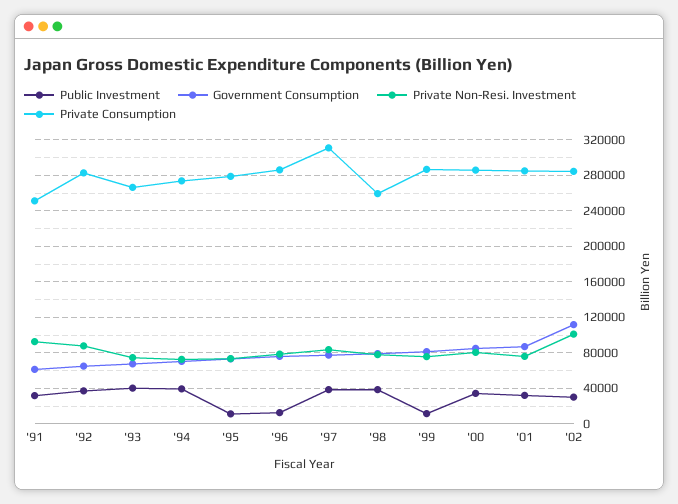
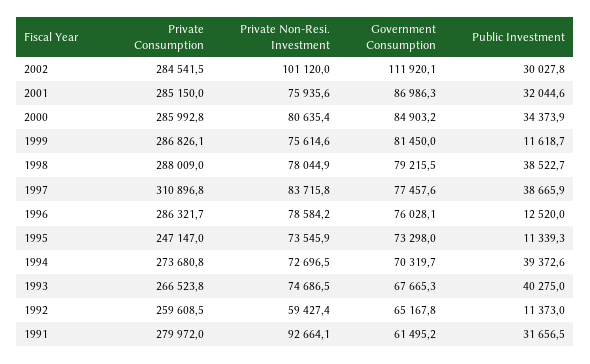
  {
    "Public Investment": {
      "'91": 31656.5,
-     "'92": 40000,
+     "'92": 11373,
      "'93": 40275,
      "'94": 39372.6,
      "'95": 11339.3,
      "'96": 12520,
      "'97": 38665.9,
      "'98": 38522.7,
      "'99": 11618.7,
      "'00": 34373.9,
      "'01": 32044.6,
      "'02": 30027.8
    },
    "Government Consumption": {
      "'91": 61495.2,
      "'92": 65167.8,
      "'93": 67665.3,
      "'94": 70319.7,
      "'95": 73298,
      "'96": 76028.1,
      "'97": 77457.6,
      "'98": 79215.5,
      "'99": 81450,
      "'00": 84903.2,
      "'01": 86986.3,
      "'02": 111920.1
    },
    "Private Non-Resi. Investment": {
      "'91": 92664.1,
-     "'92": 90000,
+     "'92": 59427.4,
      "'93": 74686.5,
      "'94": 72696.5,
      "'95": 73545.9,
      "'96": 78584.2,
      "'97": 83715.8,
      "'98": 78044.9,
      "'99": 75614.6,
      "'00": 80635.4,
      "'01": 75935.6,
      "'02": 101120
    },
    "Private Consumption": {
-     "'91": 250000,
+     "'91": 279972,
-     "'92": 280000,
+     "'92": 259608.5,
      "'93": 266523.8,
      "'94": 273680.8,
-     "'95": 280000,
+     "'95": 247147,
      "'96": 286321.7,
      "'97": 310896.8,
-     "'98": 260000,
+     "'98": 288009,
      "'99": 286826.1,
      "'00": 285992.8,
      "'01": 285150,
      "'02": 284541.5
    }
  }

